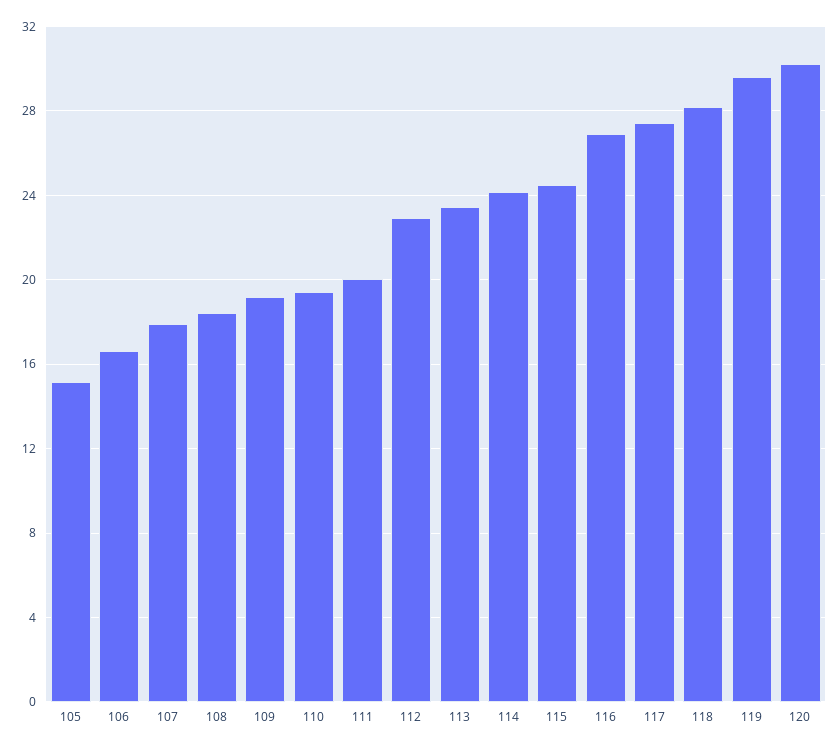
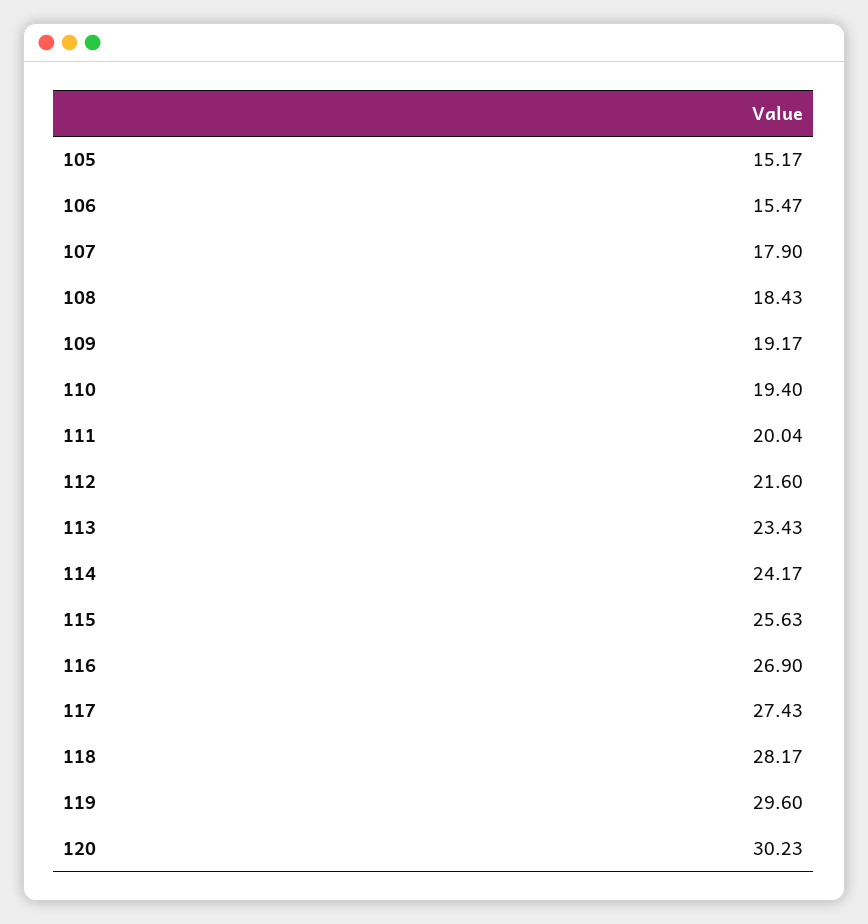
  {
    "105": 15.17,
-   "106": 16.5,
+   "106": 15.47,
    "107": 17.9,
    "108": 18.43,
    "109": 19.17,
    "110": 19.4,
    "111": 20.04,
-   "112": 23,
+   "112": 21.6,
    "113": 23.43,
    "114": 24.17,
-   "115": 24.5,
+   "115": 25.63,
    "116": 26.9,
    "117": 27.43,
    "118": 28.17,
    "119": 29.6,
    "120": 30.23
  }

